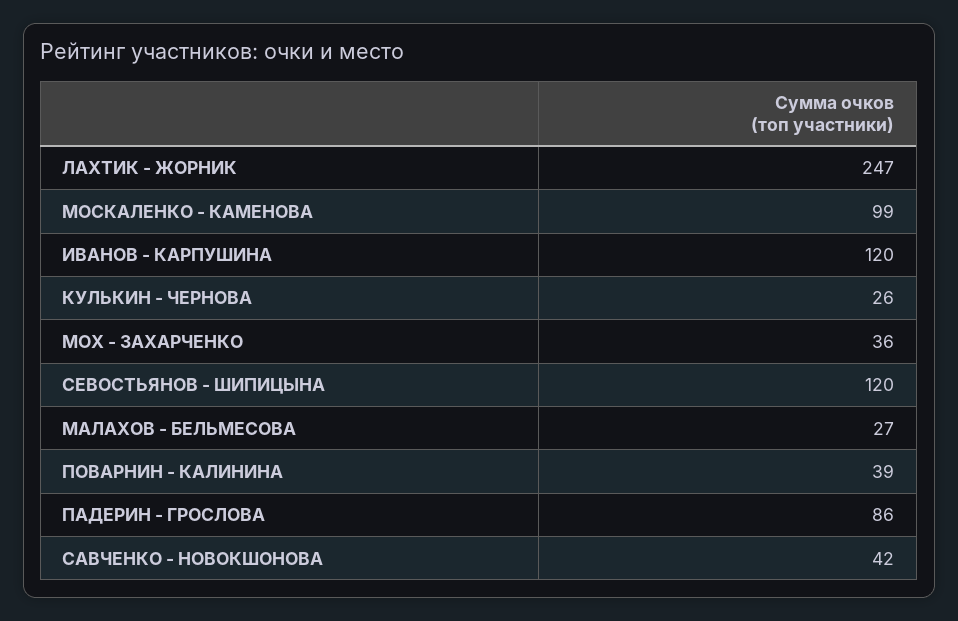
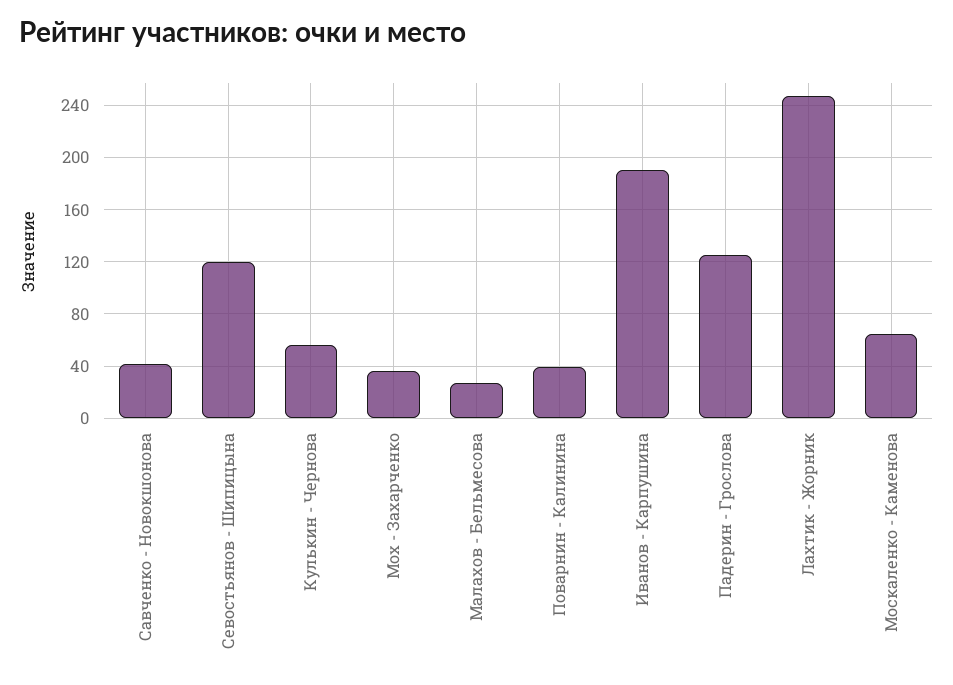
  {
    "ЛАХТИК - ЖОРНИК": 247,
-   "МОСКАЛЕНКО - КАМЕНОВА": 99,
+   "МОСКАЛЕНКО - КАМЕНОВА": 65,
-   "ИВАНОВ - КАРПУШИНА": 120,
+   "ИВАНОВ - КАРПУШИНА": 190,
-   "КУЛЬКИН - ЧЕРНОВА": 26,
+   "КУЛЬКИН - ЧЕРНОВА": 55,
    "МОХ - ЗАХАРЧЕНКО": 36,
    "СЕВОСТЬЯНОВ - ШИПИЦЫНА": 120,
    "МАЛАХОВ - БЕЛЬМЕСОВА": 27,
    "ПОВАРНИН - КАЛИНИНА": 39,
-   "ПАДЕРИН - ГРОСЛОВА": 86,
+   "ПАДЕРИН - ГРОСЛОВА": 125,
    "САВЧЕНКО - НОВОКШОНОВА": 42
  }

